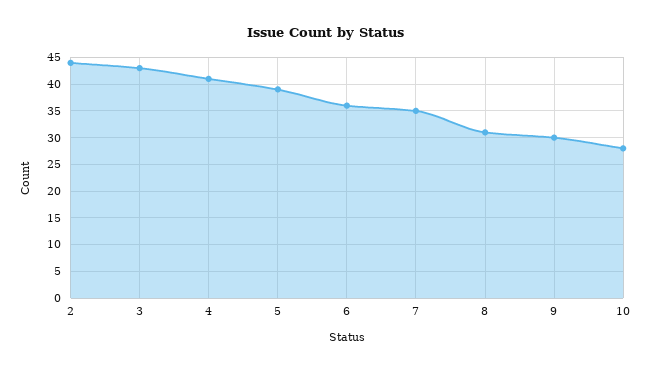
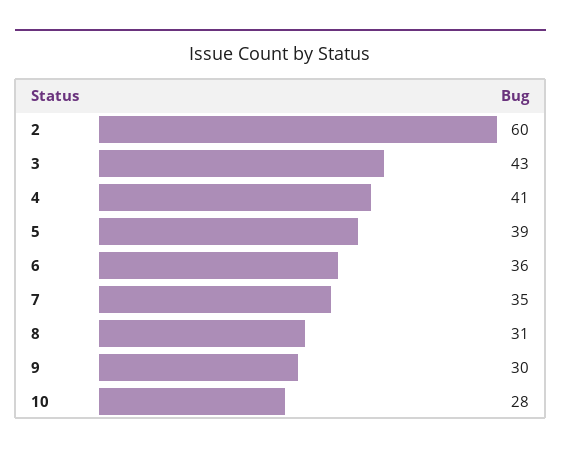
  {
-   "2": 45,
+   "2": 60,
    "3": 43,
    "4": 41,
    "5": 39,
    "6": 36,
    "7": 35,
    "8": 31,
    "9": 30,
    "10": 28
  }

